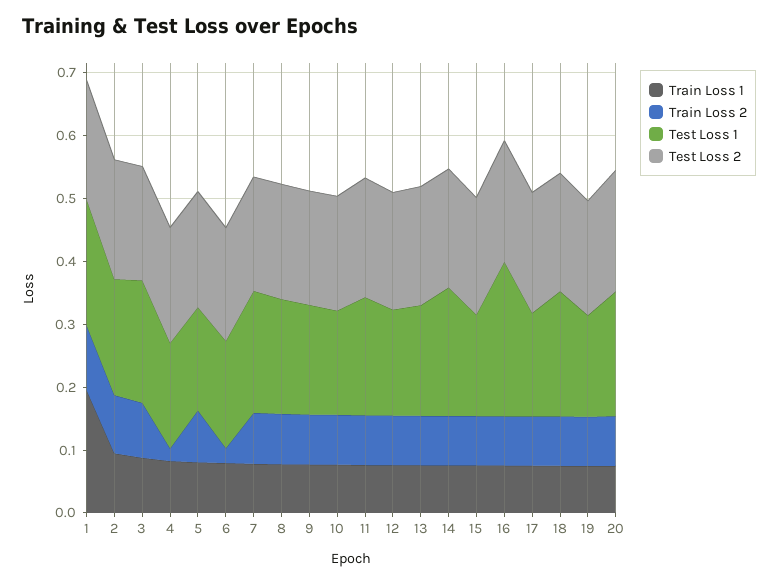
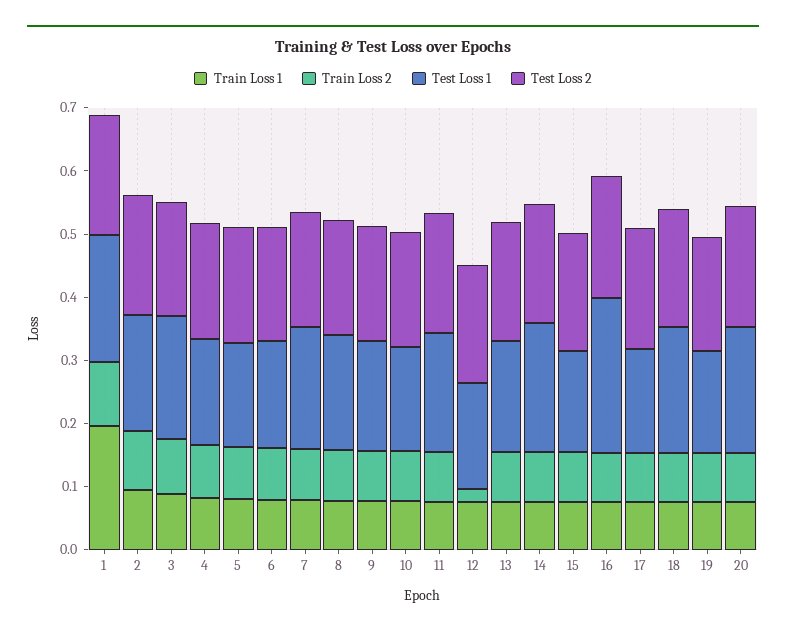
  {
    "Train Loss 1": {
      "1": 0.2,
      "2": 0.1,
      "3": 0.08,
      "4": 0.08,
      "5": 0.08,
      "6": 0.08,
      "7": 0.08,
      "8": 0.08,
      "9": 0.08,
      "10": 0.08,
      "11": 0.08,
      "12": 0.08,
      "13": 0.08,
      "14": 0.08,
      "15": 0.08,
      "16": 0.08,
      "17": 0.08,
      "18": 0.08,
      "19": 0.08,
      "20": 0.08
    },
    "Train Loss 2": {
      "1": 0.1,
      "2": 0.1,
      "3": 0.08,
-     "4": 0.02,
+     "4": 0.08,
      "5": 0.08,
-     "6": 0.02,
+     "6": 0.08,
      "7": 0.08,
      "8": 0.08,
      "9": 0.08,
      "10": 0.08,
      "11": 0.08,
-     "12": 0.08,
+     "12": 0.02,
      "13": 0.08,
      "14": 0.08,
      "15": 0.08,
      "16": 0.08,
      "17": 0.08,
      "18": 0.08,
      "19": 0.08,
      "20": 0.08
    },
    "Test Loss 1": {
      "1": 0.2,
      "2": 0.18,
      "3": 0.2,
      "4": 0.16,
      "5": 0.16,
      "6": 0.18,
      "7": 0.2,
      "8": 0.18,
      "9": 0.18,
      "10": 0.16,
      "11": 0.18,
      "12": 0.16,
      "13": 0.18,
      "14": 0.2,
      "15": 0.16,
      "16": 0.24,
      "17": 0.16,
      "18": 0.2,
      "19": 0.16,
      "20": 0.2
    },
    "Test Loss 2": {
      "1": 0.18,
      "2": 0.18,
      "3": 0.18,
      "4": 0.18,
      "5": 0.18,
      "6": 0.18,
      "7": 0.18,
      "8": 0.18,
      "9": 0.18,
      "10": 0.18,
      "11": 0.18,
      "12": 0.18,
      "13": 0.18,
      "14": 0.18,
      "15": 0.18,
      "16": 0.2,
      "17": 0.2,
      "18": 0.18,
      "19": 0.18,
      "20": 0.2
    }
  }

